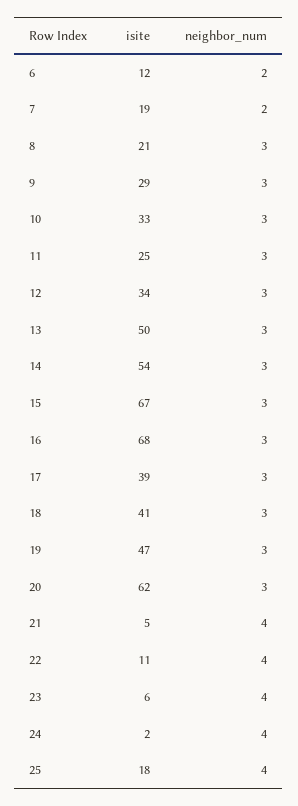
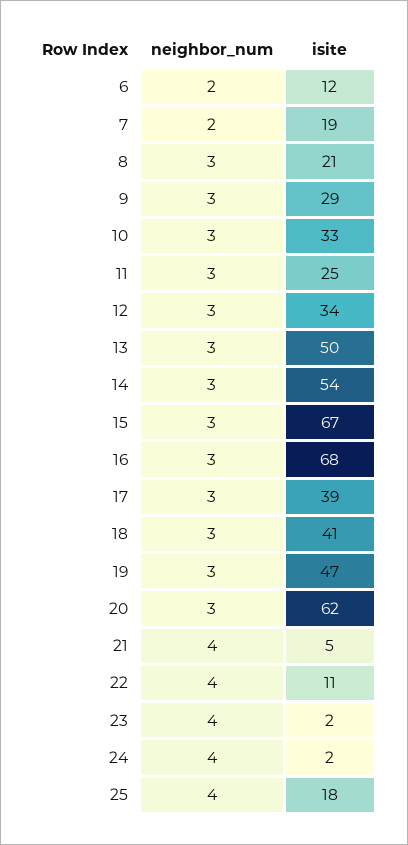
  {
    "isite": {
      "6": 12,
      "7": 19,
      "8": 21,
      "9": 29,
      "10": 33,
      "11": 25,
      "12": 34,
      "13": 50,
      "14": 54,
      "15": 67,
      "16": 68,
      "17": 39,
      "18": 41,
      "19": 47,
      "20": 62,
      "21": 5,
      "22": 11,
-     "23": 6,
+     "23": 2,
      "24": 2,
      "25": 18
    },
    "neighbor_num": {
      "6": 2,
      "7": 2,
      "8": 3,
      "9": 3,
      "10": 3,
      "11": 3,
      "12": 3,
      "13": 3,
      "14": 3,
      "15": 3,
      "16": 3,
      "17": 3,
      "18": 3,
      "19": 3,
      "20": 3,
      "21": 4,
      "22": 4,
      "23": 4,
      "24": 4,
      "25": 4
    }
  }

